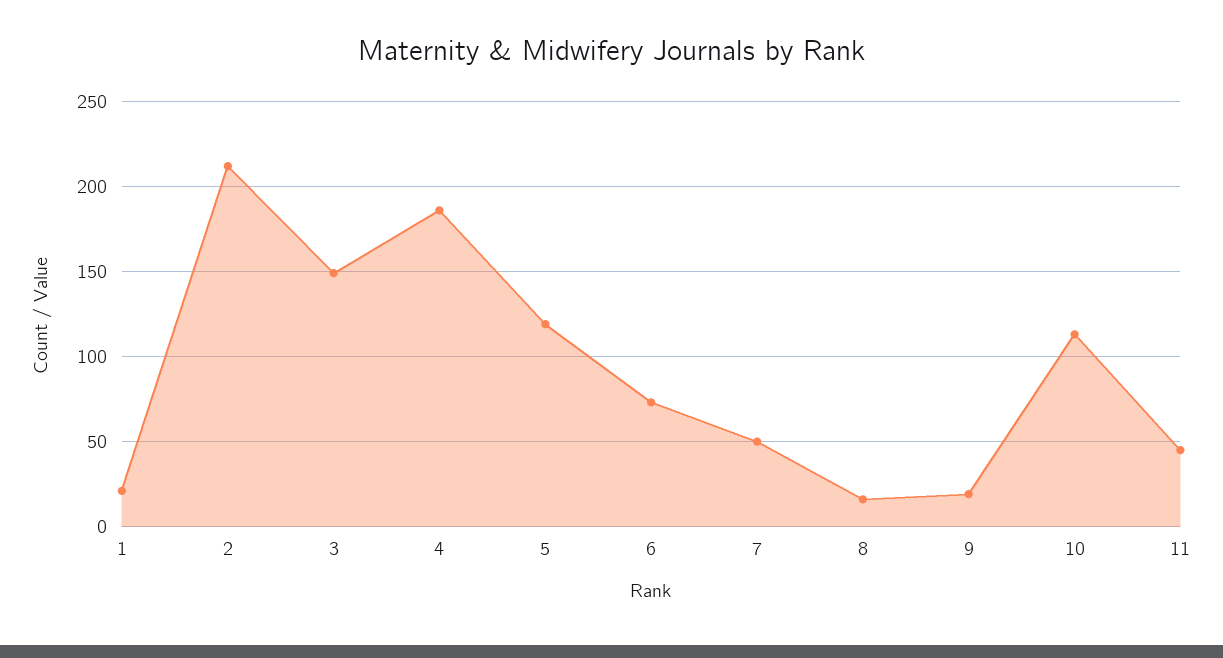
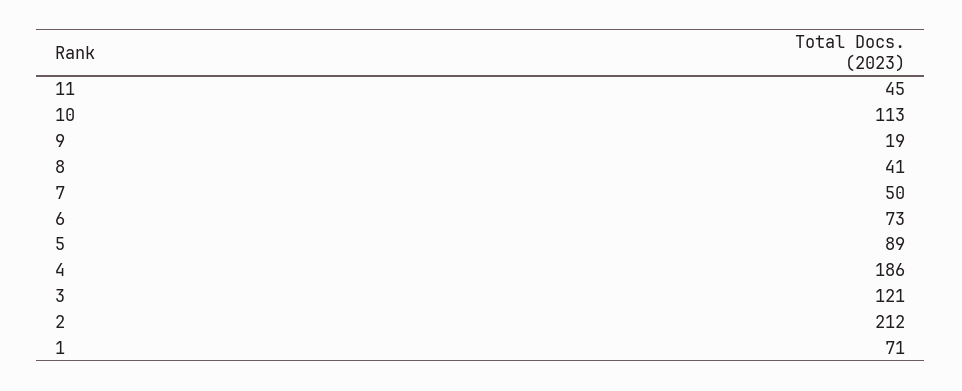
  {
-   "1": 20,
+   "1": 71,
    "2": 212,
-   "3": 150,
+   "3": 121,
    "4": 186,
-   "5": 120,
+   "5": 89,
    "6": 73,
    "7": 50,
-   "8": 15,
+   "8": 41,
    "9": 19,
    "10": 113,
    "11": 45
  }

